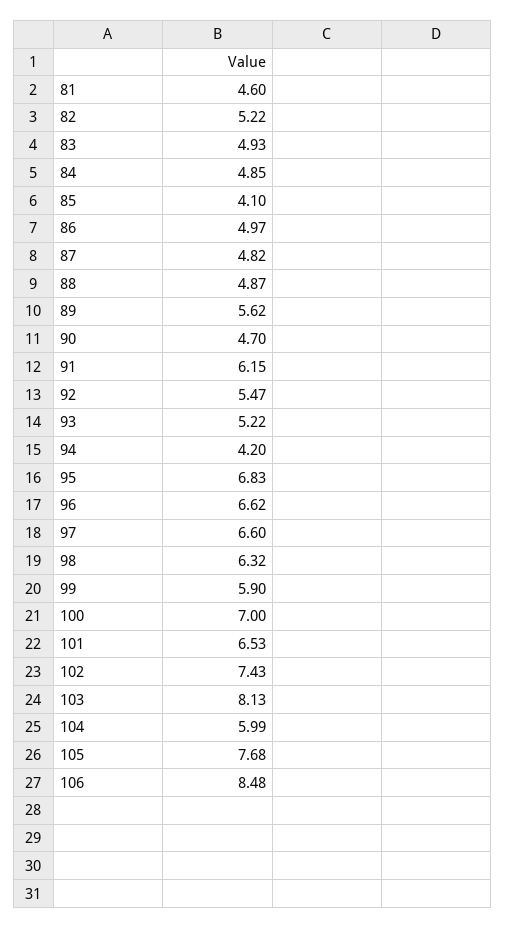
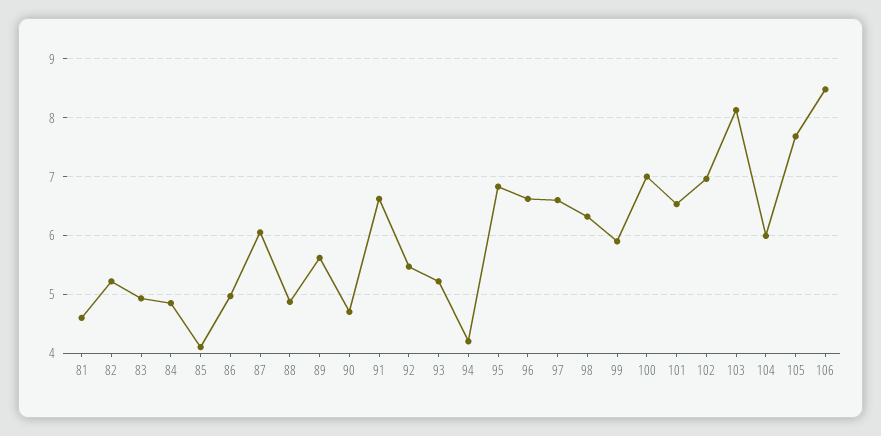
  {
    "81": 4.6,
    "82": 5.22,
    "83": 4.93,
    "84": 4.85,
    "85": 4.1,
    "86": 4.97,
-   "87": 4.82,
+   "87": 6,
    "88": 4.87,
    "89": 5.62,
    "90": 4.7,
-   "91": 6.15,
+   "91": 6.6,
    "92": 5.47,
    "93": 5.22,
    "94": 4.2,
    "95": 6.83,
    "96": 6.62,
    "97": 6.6,
    "98": 6.32,
    "99": 5.9,
    "100": 7,
    "101": 6.53,
-   "102": 7.43,
+   "102": 7,
    "103": 8.13,
    "104": 5.99,
    "105": 7.68,
    "106": 8.48
  }

